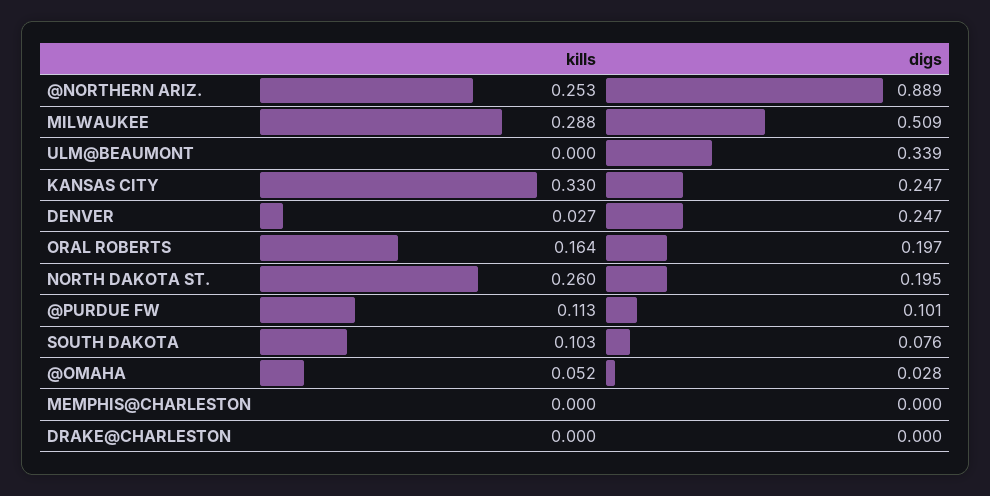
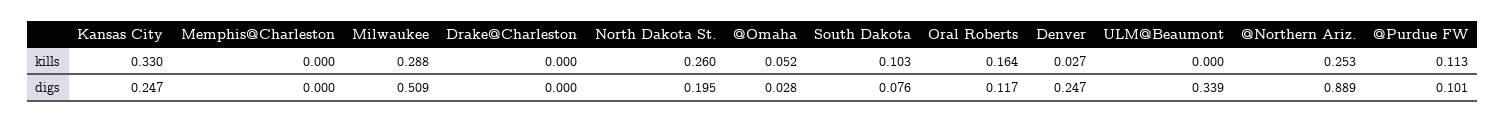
  {
    "kills": {
      "@NORTHERN ARIZ.": 0.253,
      "MILWAUKEE": 0.288,
      "ULM@BEAUMONT": 0,
      "KANSAS CITY": 0.33,
      "DENVER": 0.027,
      "ORAL ROBERTS": 0.164,
      "NORTH DAKOTA ST.": 0.26,
      "@PURDUE FW": 0.113,
      "SOUTH DAKOTA": 0.103,
      "@OMAHA": 0.052,
      "MEMPHIS@CHARLESTON": 0,
      "DRAKE@CHARLESTON": 0
    },
    "digs": {
      "@NORTHERN ARIZ.": 0.889,
      "MILWAUKEE": 0.509,
      "ULM@BEAUMONT": 0.339,
      "KANSAS CITY": 0.247,
      "DENVER": 0.247,
-     "ORAL ROBERTS": 0.197,
+     "ORAL ROBERTS": 0.117,
      "NORTH DAKOTA ST.": 0.195,
      "@PURDUE FW": 0.101,
      "SOUTH DAKOTA": 0.076,
      "@OMAHA": 0.028,
      "MEMPHIS@CHARLESTON": 0,
      "DRAKE@CHARLESTON": 0
    }
  }

